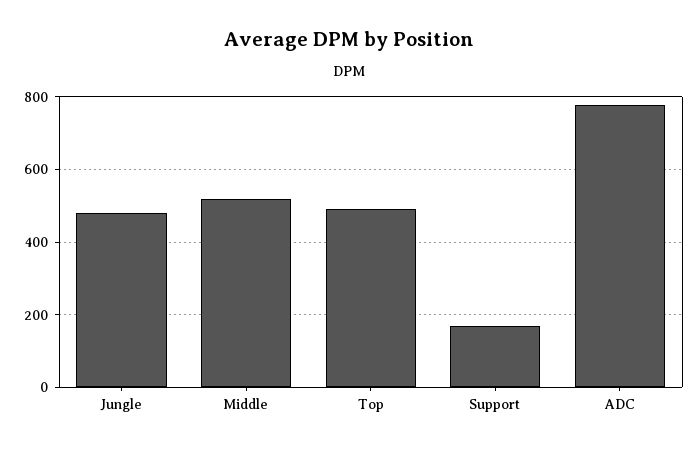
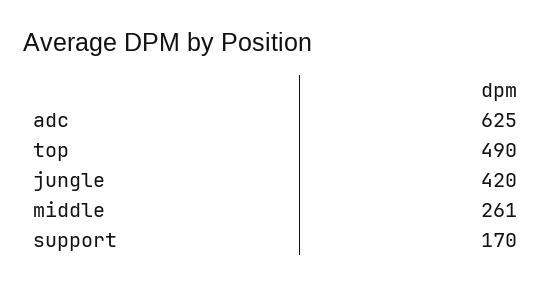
  {
-   "Jungle": 480,
+   "Jungle": 420,
-   "Middle": 520,
+   "Middle": 261,
    "Top": 490,
    "Support": 170,
-   "ADC": 780
+   "ADC": 625
  }

